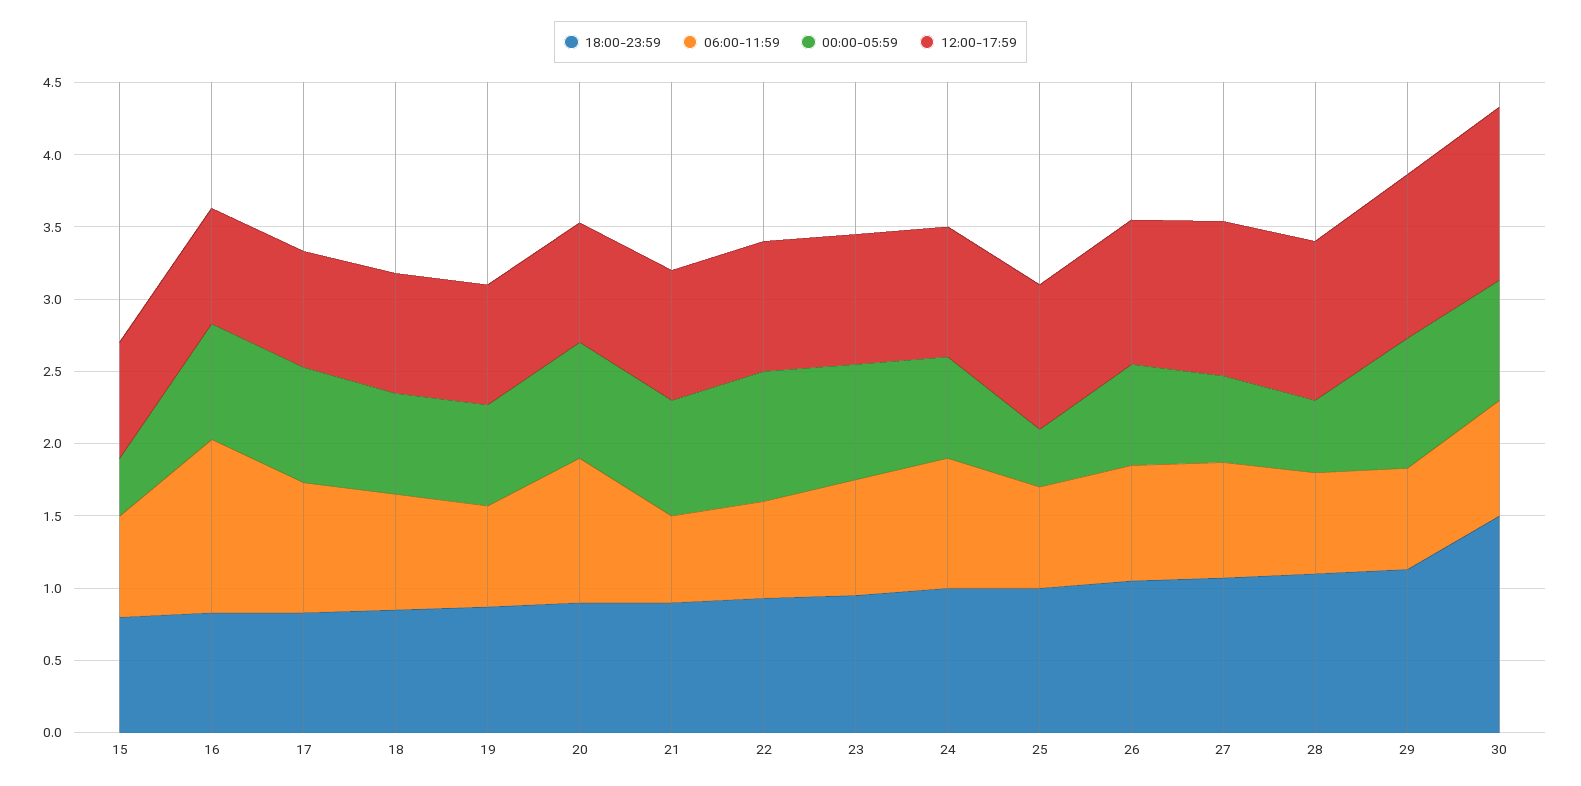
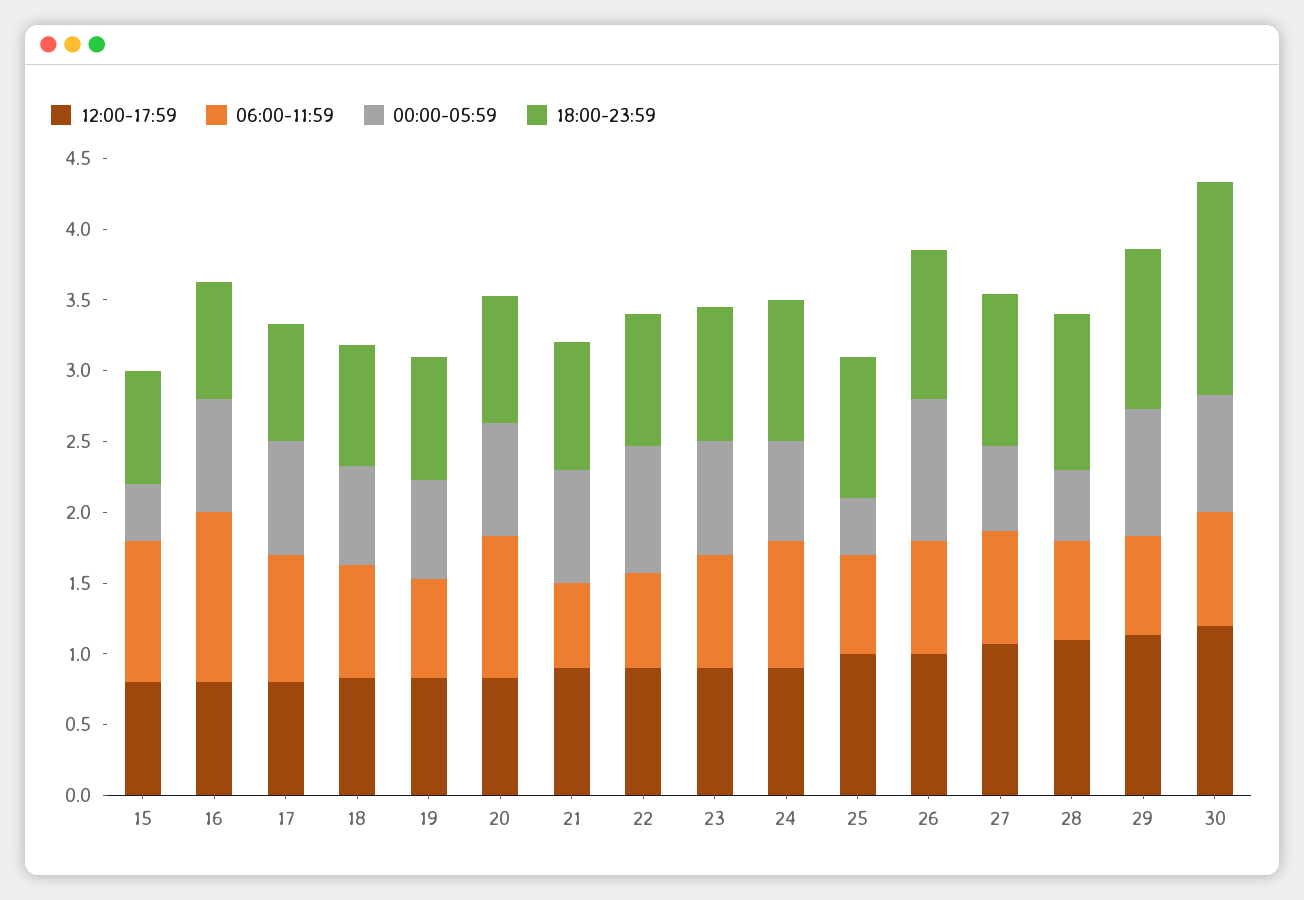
  {
    "18:00-23:59": {
      "15": 0.8,
      "16": 0.8,
      "17": 0.8,
      "18": 0.9,
      "19": 0.9,
      "20": 0.9,
      "21": 0.9,
      "22": 0.9,
      "23": 1,
      "24": 1,
      "25": 1,
      "26": 1.1,
      "27": 1.1,
      "28": 1.1,
      "29": 1.1,
      "30": 1.5
    },
    "06:00-11:59": {
-     "15": 0.7,
+     "15": 1,
      "16": 1.2,
      "17": 0.9,
      "18": 0.8,
      "19": 0.7,
      "20": 1,
      "21": 0.6,
      "22": 0.7,
      "23": 0.8,
      "24": 0.9,
      "25": 0.7,
      "26": 0.8,
      "27": 0.8,
      "28": 0.7,
      "29": 0.7,
      "30": 0.8
    },
    "00:00-05:59": {
      "15": 0.4,
      "16": 0.8,
      "17": 0.8,
      "18": 0.7,
      "19": 0.7,
      "20": 0.8,
      "21": 0.8,
      "22": 0.9,
      "23": 0.8,
      "24": 0.7,
      "25": 0.4,
-     "26": 0.7,
+     "26": 1,
      "27": 0.6,
      "28": 0.5,
      "29": 0.9,
      "30": 0.8
    },
    "12:00-17:59": {
      "15": 0.8,
      "16": 0.8,
      "17": 0.8,
      "18": 0.8,
      "19": 0.8,
      "20": 0.8,
      "21": 0.9,
      "22": 0.9,
      "23": 0.9,
      "24": 0.9,
      "25": 1,
      "26": 1,
      "27": 1.1,
      "28": 1.1,
      "29": 1.1,
      "30": 1.2
    }
  }

